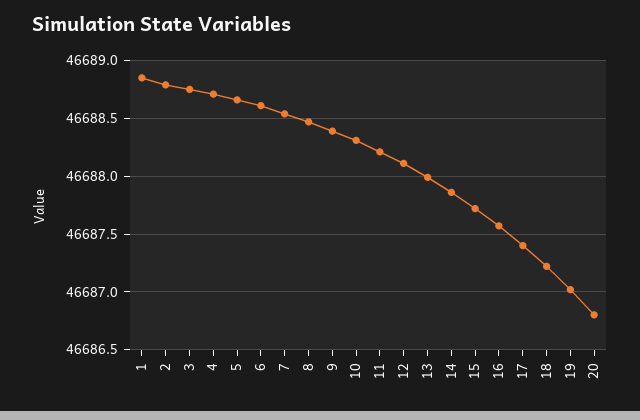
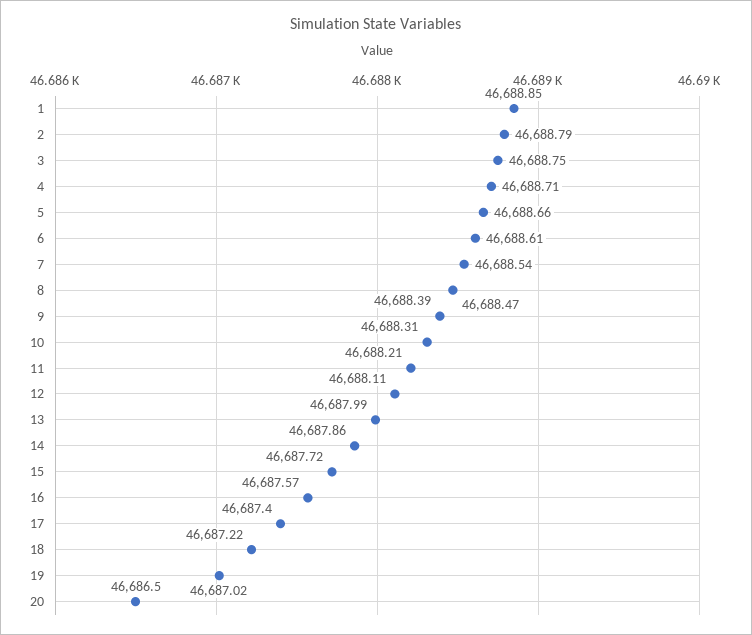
  {
    "1": 46688.85,
    "2": 46688.79,
    "3": 46688.75,
    "4": 46688.71,
    "5": 46688.66,
    "6": 46688.61,
    "7": 46688.54,
    "8": 46688.47,
    "9": 46688.39,
    "10": 46688.31,
    "11": 46688.21,
    "12": 46688.11,
    "13": 46687.99,
    "14": 46687.86,
    "15": 46687.72,
    "16": 46687.57,
    "17": 46687.4,
    "18": 46687.22,
    "19": 46687.02,
-   "20": 46686.8
+   "20": 46686.5
  }

